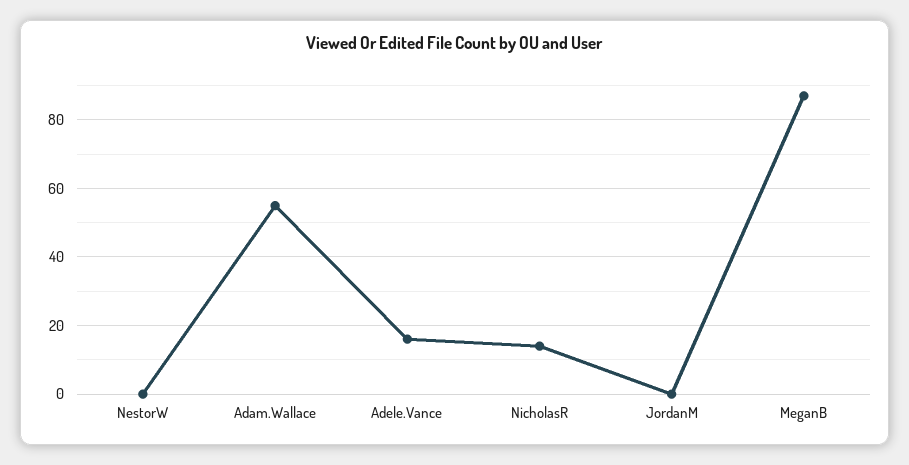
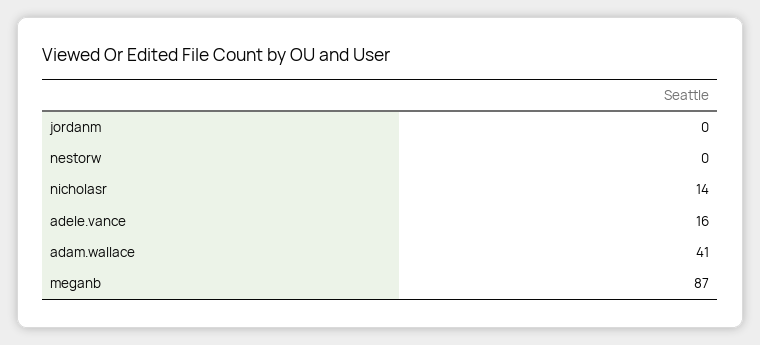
  {
    "NestorW": 0,
-   "Adam.Wallace": 55,
+   "Adam.Wallace": 41,
    "Adele.Vance": 16,
    "NicholasR": 14,
    "JordanM": 0,
    "MeganB": 87
  }

